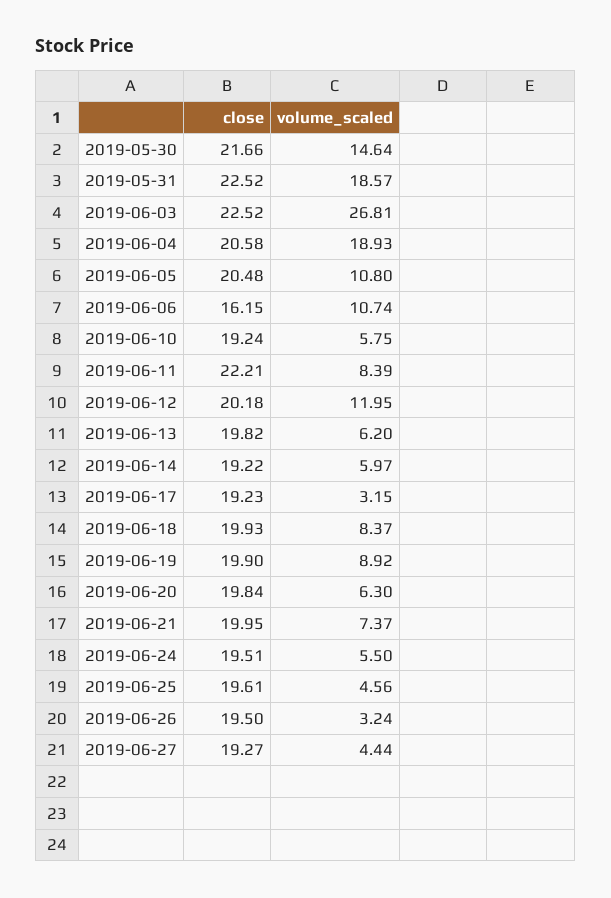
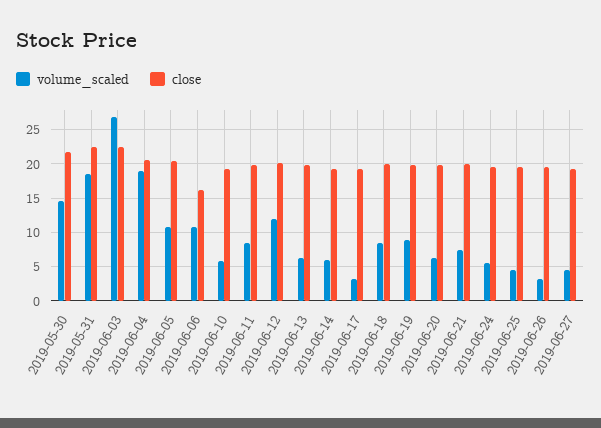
  {
    "close": {
      "2019-05-30": 21.66,
      "2019-05-31": 22.52,
      "2019-06-03": 22.52,
      "2019-06-04": 20.58,
      "2019-06-05": 20.48,
      "2019-06-06": 16.15,
      "2019-06-10": 19.24,
-     "2019-06-11": 22.21,
+     "2019-06-11": 20,
      "2019-06-12": 20.18,
      "2019-06-13": 19.82,
      "2019-06-14": 19.22,
      "2019-06-17": 19.23,
      "2019-06-18": 19.93,
      "2019-06-19": 19.9,
      "2019-06-20": 19.84,
      "2019-06-21": 19.95,
      "2019-06-24": 19.51,
      "2019-06-25": 19.61,
      "2019-06-26": 19.5,
      "2019-06-27": 19.27
    },
    "volume_scaled": {
      "2019-05-30": 14.64,
      "2019-05-31": 18.57,
      "2019-06-03": 26.81,
      "2019-06-04": 18.93,
      "2019-06-05": 10.8,
      "2019-06-06": 10.74,
      "2019-06-10": 5.75,
      "2019-06-11": 8.39,
      "2019-06-12": 11.95,
      "2019-06-13": 6.2,
      "2019-06-14": 5.97,
      "2019-06-17": 3.15,
      "2019-06-18": 8.37,
      "2019-06-19": 8.92,
      "2019-06-20": 6.3,
      "2019-06-21": 7.37,
      "2019-06-24": 5.5,
      "2019-06-25": 4.56,
      "2019-06-26": 3.24,
      "2019-06-27": 4.44
    }
  }

